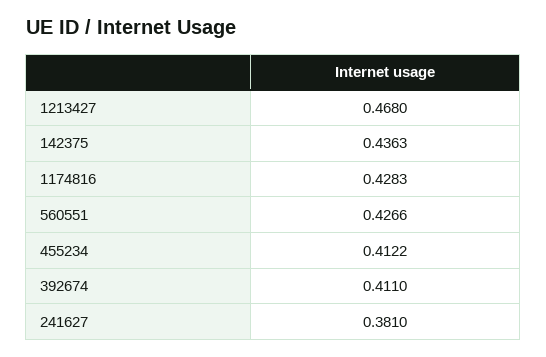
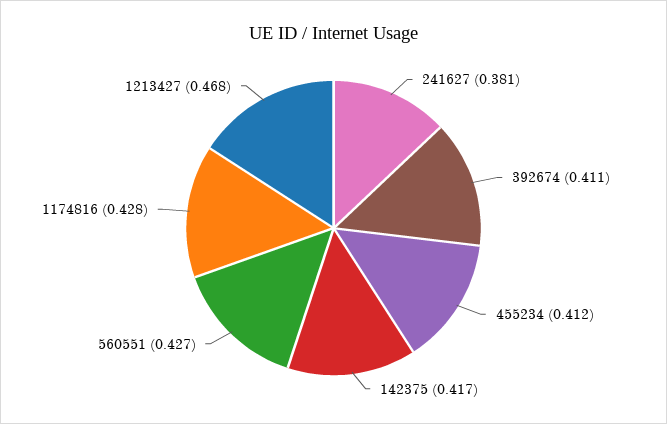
  {
    "1213427": 0.468,
-   "142375": 0.4363,
+   "142375": 0.417,
    "1174816": 0.4283,
    "560551": 0.4266,
    "455234": 0.4122,
    "392674": 0.411,
    "241627": 0.381
  }

